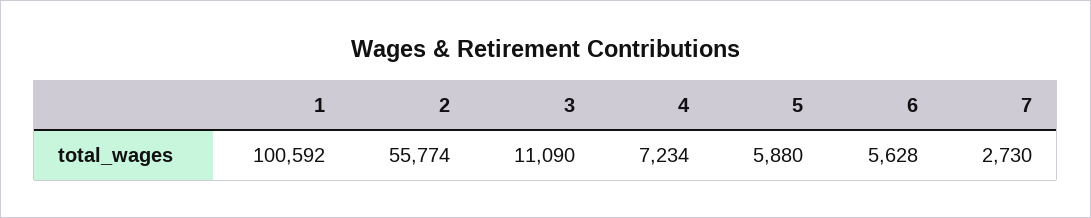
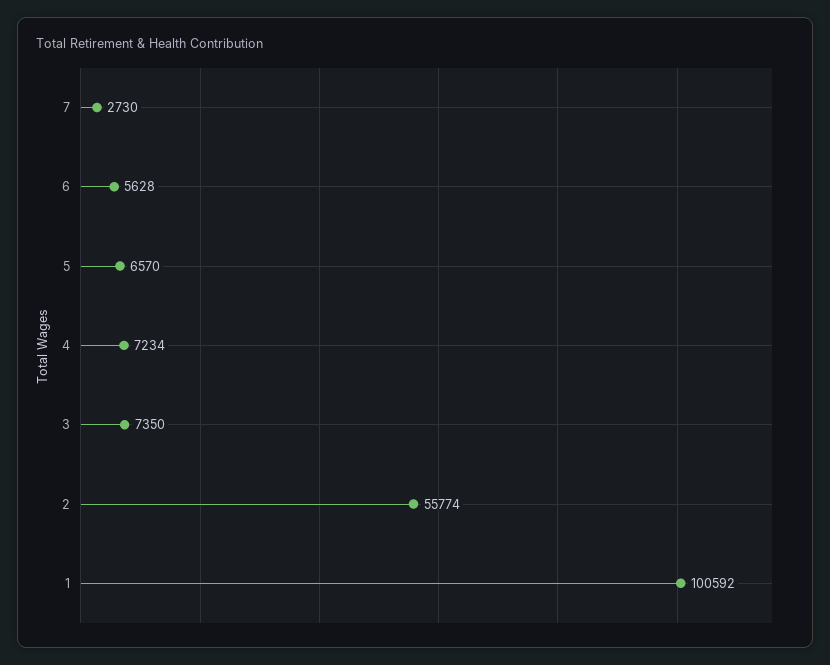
  {
    "1": 100592,
    "2": 55774,
-   "3": 11090,
+   "3": 7350,
    "4": 7234,
-   "5": 5880,
+   "5": 6570,
    "6": 5628,
    "7": 2730
  }

